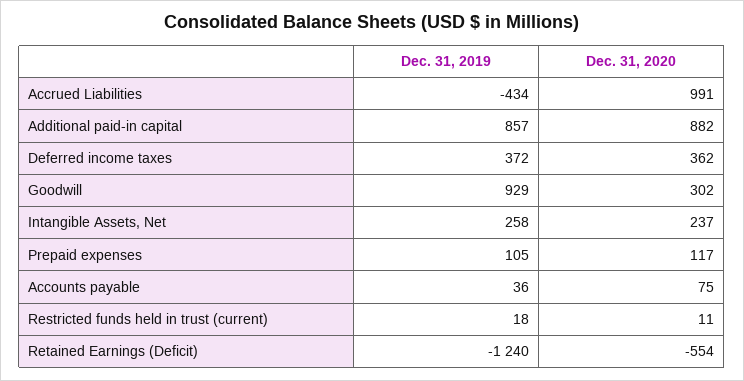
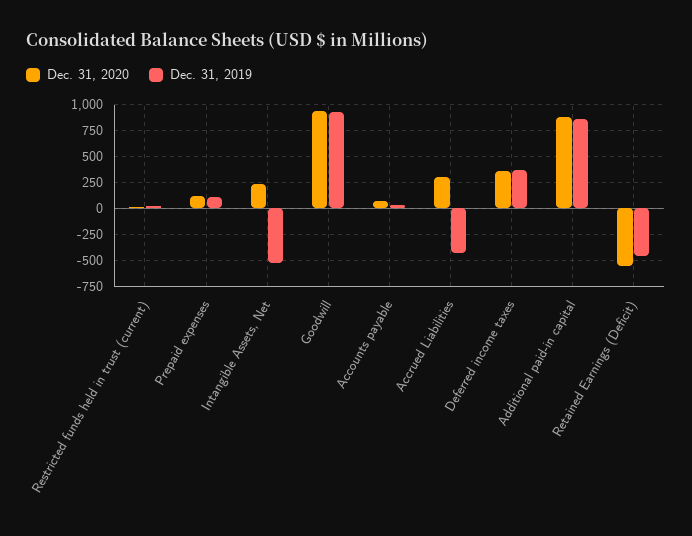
  {
    "Dec. 31, 2019": {
      "Accrued Liabilities": -434,
      "Additional paid-in capital": 857,
      "Deferred income taxes": 372,
      "Goodwill": 929,
-     "Intangible Assets, Net": 258,
+     "Intangible Assets, Net": -500,
      "Prepaid expenses": 105,
      "Accounts payable": 36,
      "Restricted funds held in trust (current)": 18,
-     "Retained Earnings (Deficit)": -1240
+     "Retained Earnings (Deficit)": -500
    },
    "Dec. 31, 2020": {
-     "Accrued Liabilities": 991,
+     "Accrued Liabilities": 250,
      "Additional paid-in capital": 882,
      "Deferred income taxes": 362,
-     "Goodwill": 302,
+     "Goodwill": 1000,
      "Intangible Assets, Net": 237,
      "Prepaid expenses": 117,
      "Accounts payable": 75,
      "Restricted funds held in trust (current)": 11,
      "Retained Earnings (Deficit)": -554
    }
  }

